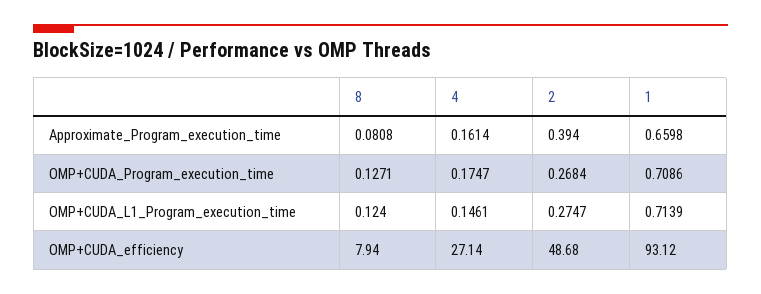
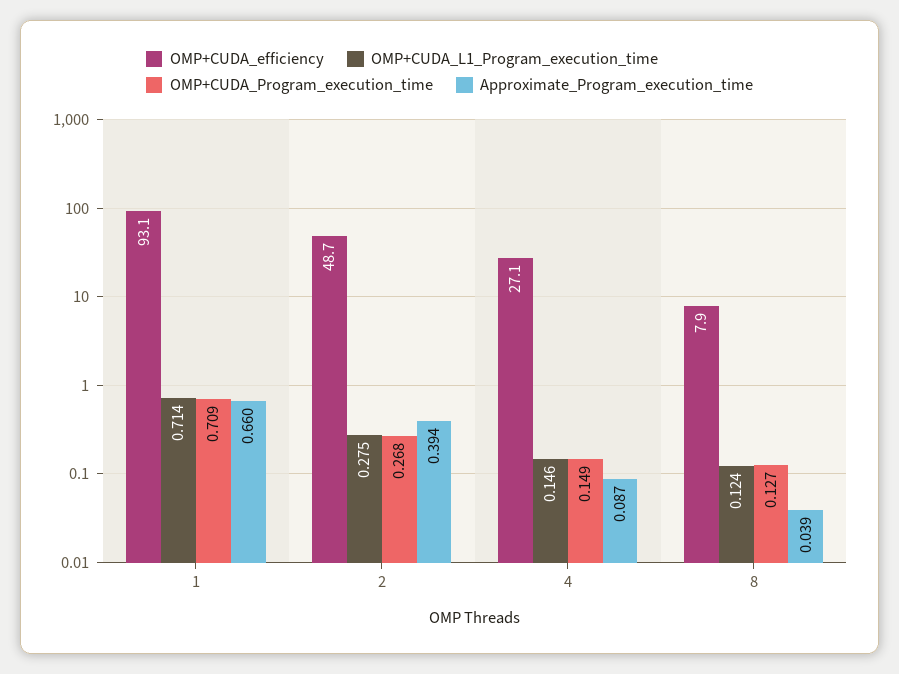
  {
    "Approximate_Program_execution_time": {
-     "8": 0.0808,
+     "8": 0.039,
-     "4": 0.1614,
+     "4": 0.087,
      "2": 0.394,
      "1": 0.6598
    },
    "OMP+CUDA_Program_execution_time": {
      "8": 0.1271,
-     "4": 0.1747,
+     "4": 0.149,
      "2": 0.2684,
      "1": 0.7086
    },
    "OMP+CUDA_L1_Program_execution_time": {
      "8": 0.124,
      "4": 0.1461,
      "2": 0.2747,
      "1": 0.7139
    },
    "OMP+CUDA_efficiency": {
      "8": 7.94,
      "4": 27.14,
      "2": 48.68,
      "1": 93.12
    }
  }

